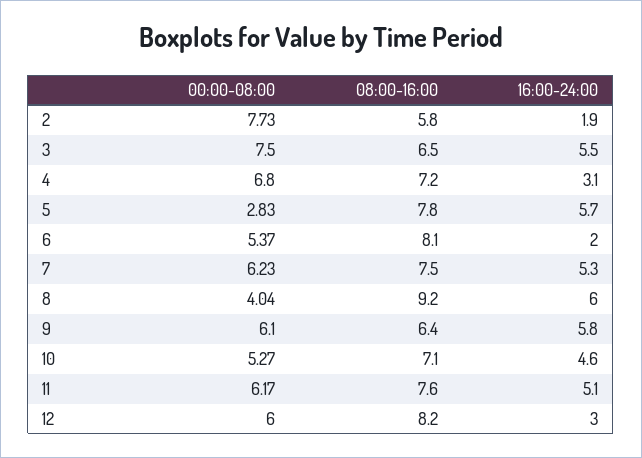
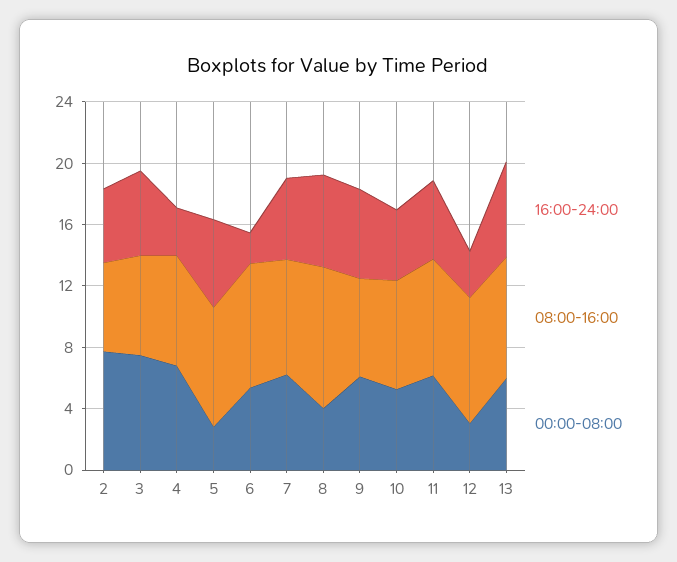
  {
    "00:00-08:00": {
      "2": 7.73,
      "3": 7.5,
      "4": 6.8,
      "5": 2.83,
      "6": 5.37,
      "7": 6.23,
      "8": 4.04,
      "9": 6.1,
      "10": 5.27,
      "11": 6.17,
-     "12": 6
+     "12": 3,
+     "13": 6
    },
    "08:00-16:00": {
      "2": 5.8,
      "3": 6.5,
      "4": 7.2,
      "5": 7.8,
      "6": 8.1,
      "7": 7.5,
      "8": 9.2,
      "9": 6.4,
      "10": 7.1,
      "11": 7.6,
-     "12": 8.2
+     "12": 8.2,
+     "13": 8
    },
    "16:00-24:00": {
-     "2": 1.9,
+     "2": 5,
      "3": 5.5,
      "4": 3.1,
      "5": 5.7,
      "6": 2,
      "7": 5.3,
      "8": 6,
      "9": 5.8,
      "10": 4.6,
      "11": 5.1,
-     "12": 3
+     "12": 3,
+     "13": 6
    }
  }

